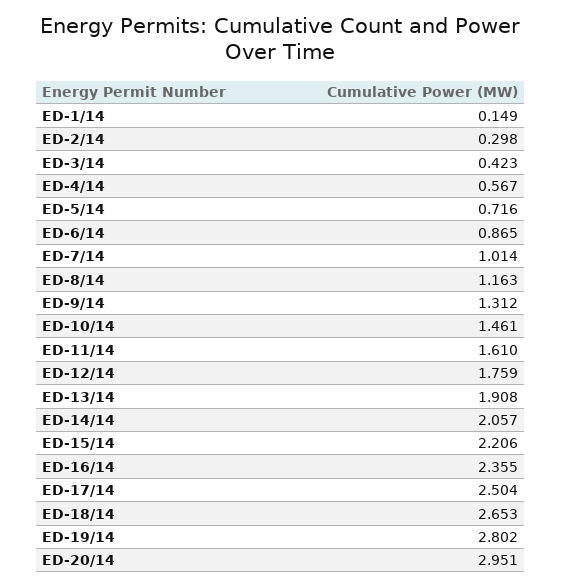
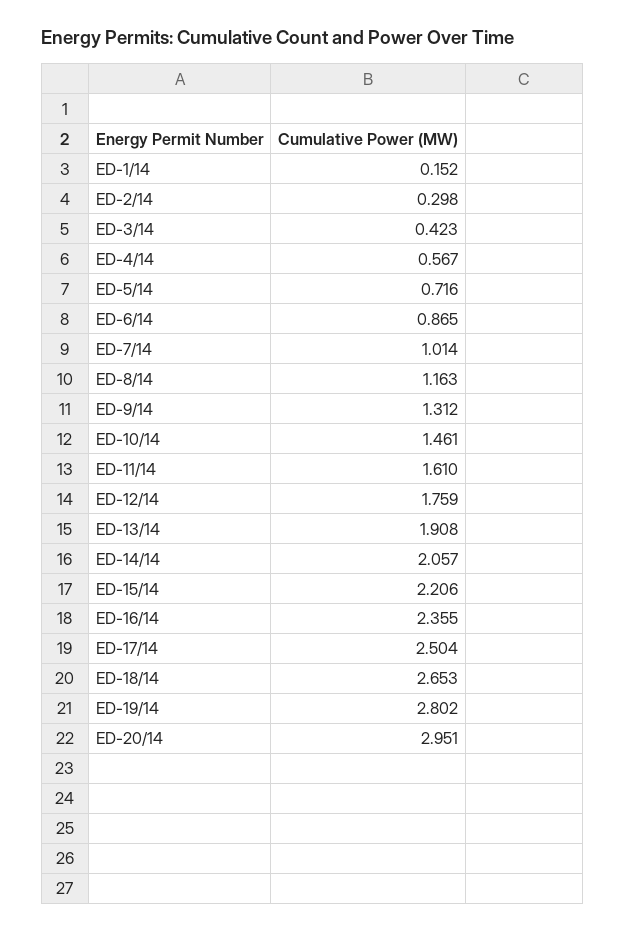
  {
-   "ED-1/14": 0.149,
+   "ED-1/14": 0.152,
    "ED-2/14": 0.298,
    "ED-3/14": 0.423,
    "ED-4/14": 0.567,
    "ED-5/14": 0.716,
    "ED-6/14": 0.865,
    "ED-7/14": 1.014,
    "ED-8/14": 1.163,
    "ED-9/14": 1.312,
    "ED-10/14": 1.461,
    "ED-11/14": 1.61,
    "ED-12/14": 1.759,
    "ED-13/14": 1.908,
    "ED-14/14": 2.057,
    "ED-15/14": 2.206,
    "ED-16/14": 2.355,
    "ED-17/14": 2.504,
    "ED-18/14": 2.653,
    "ED-19/14": 2.802,
    "ED-20/14": 2.951
  }

